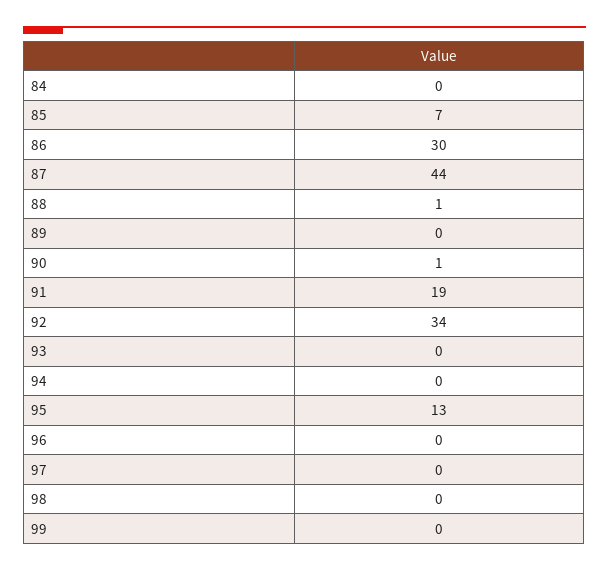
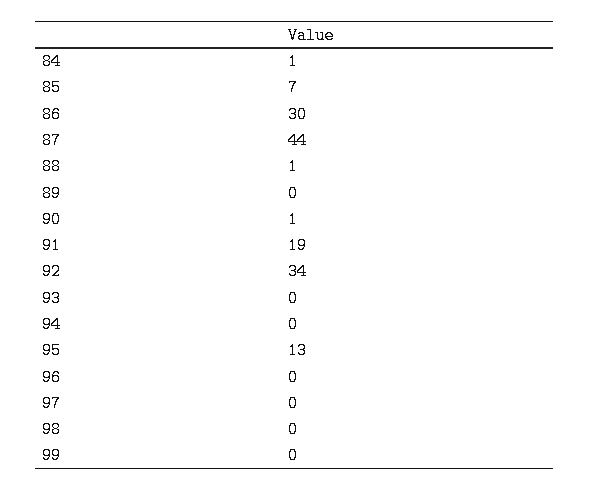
  {
-   "84": 0,
+   "84": 1,
    "85": 7,
    "86": 30,
    "87": 44,
    "88": 1,
    "89": 0,
    "90": 1,
    "91": 19,
    "92": 34,
    "93": 0,
    "94": 0,
    "95": 13,
    "96": 0,
    "97": 0,
    "98": 0,
    "99": 0
  }

